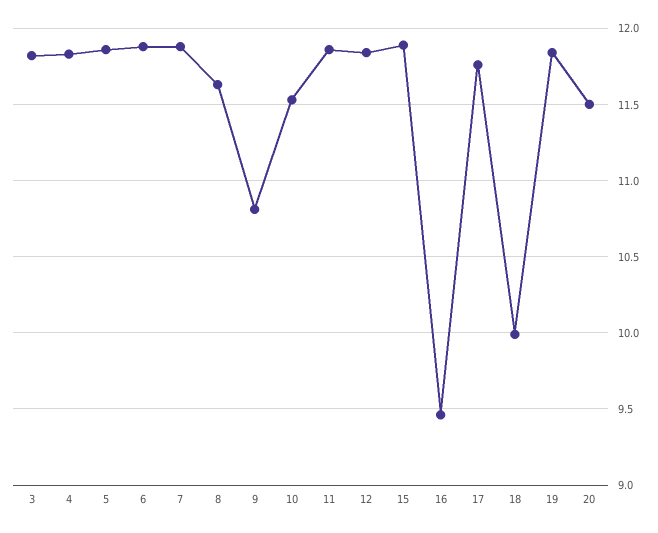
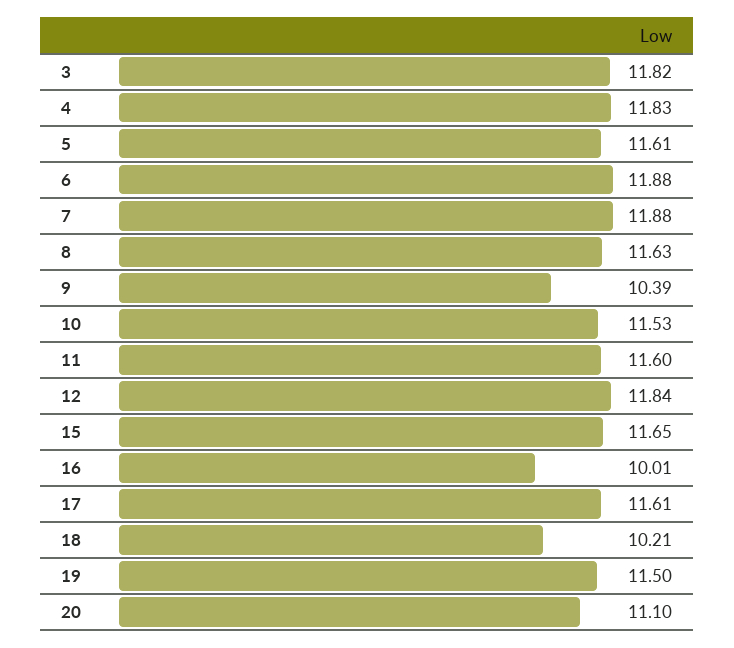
  {
    "3": 11.82,
    "4": 11.83,
-   "5": 11.85,
+   "5": 11.61,
    "6": 11.88,
    "7": 11.88,
    "8": 11.63,
-   "9": 10.8,
+   "9": 10.39,
    "10": 11.53,
-   "11": 11.85,
+   "11": 11.6,
    "12": 11.84,
-   "15": 11.9,
+   "15": 11.65,
-   "16": 9.45,
+   "16": 10.01,
-   "17": 11.75,
+   "17": 11.61,
-   "18": 10,
+   "18": 10.21,
-   "19": 11.85,
+   "19": 11.5,
-   "20": 11.5
+   "20": 11.1
  }

